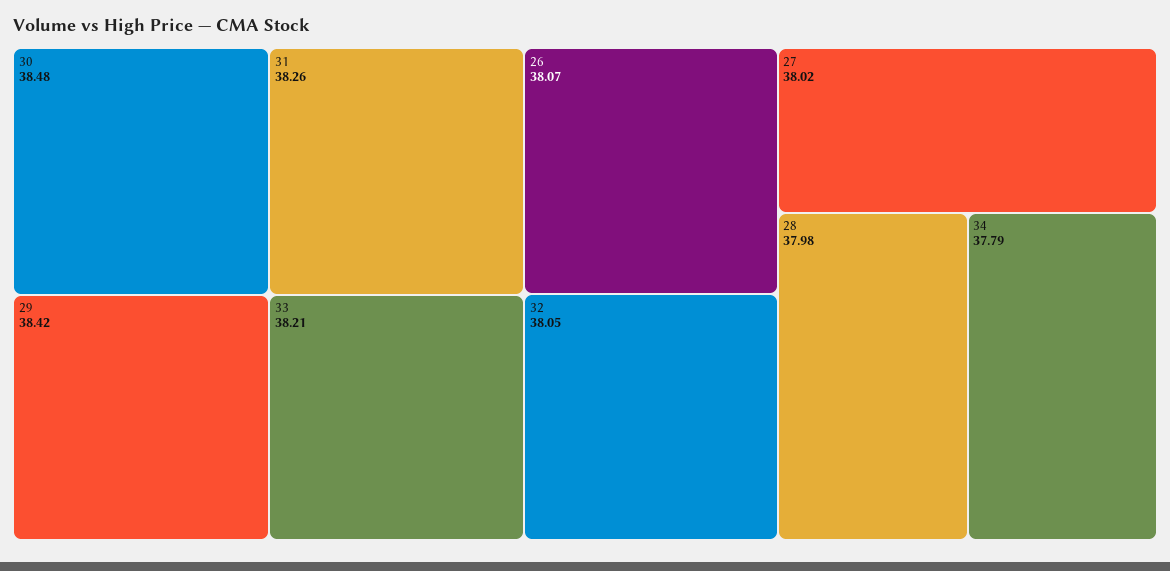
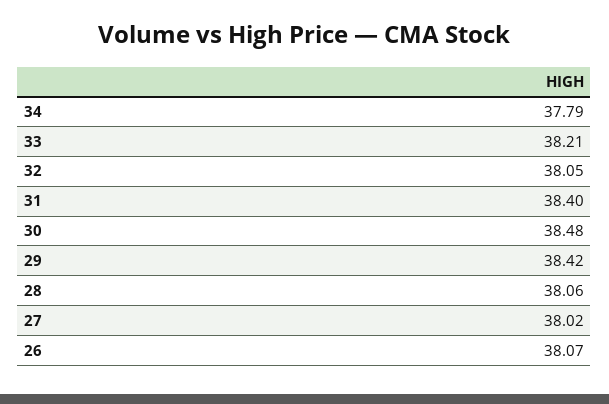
  {
    "30": 38.48,
    "29": 38.42,
-   "31": 38.26,
+   "31": 38.4,
    "33": 38.21,
    "26": 38.07,
    "32": 38.05,
    "27": 38.02,
-   "28": 37.98,
+   "28": 38.06,
    "34": 37.79
  }

